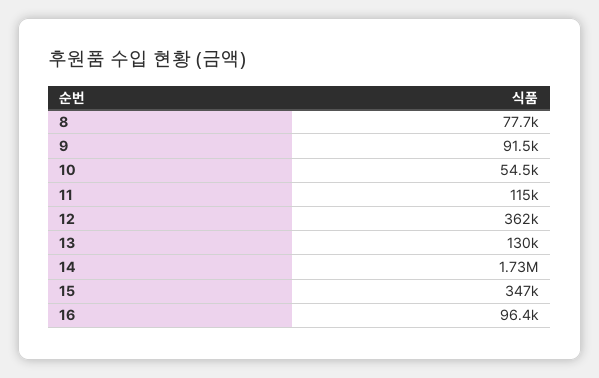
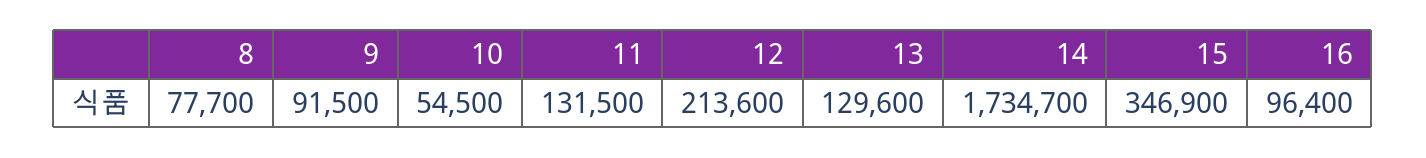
  {
    "8": 77700,
    "9": 91500,
    "10": 54500,
-   "11": 115000,
+   "11": 131500,
-   "12": 362000,
+   "12": 213600,
    "13": 129600,
    "14": 1734700,
    "15": 346900,
    "16": 96400
  }

